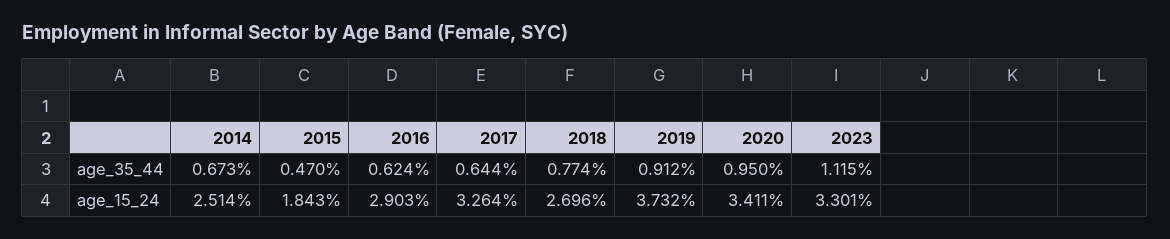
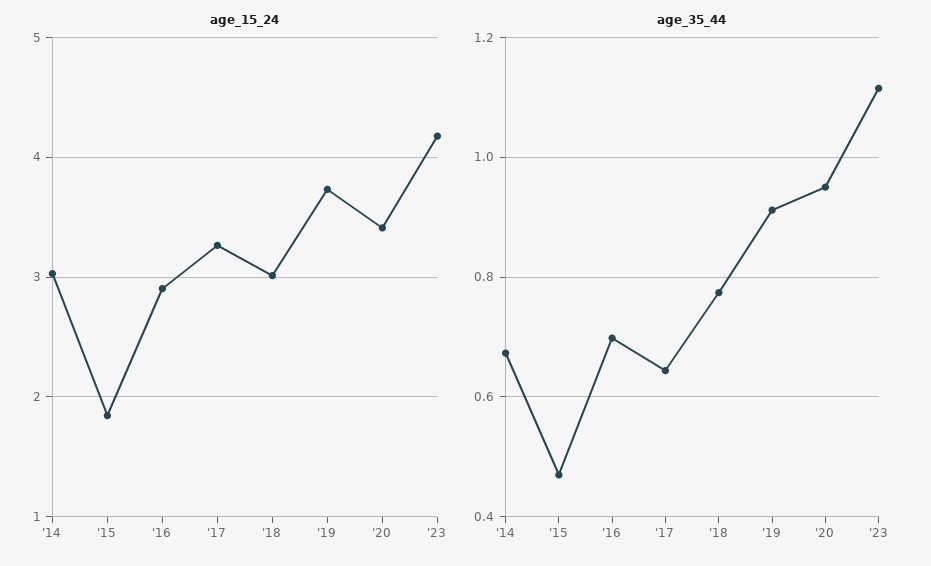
  {
    "age_35_44": {
      "2014": 0.673,
      "2015": 0.47,
-     "2016": 0.624,
+     "2016": 0.7,
      "2017": 0.644,
      "2018": 0.774,
      "2019": 0.912,
      "2020": 0.95,
      "2023": 1.115
    },
    "age_15_24": {
-     "2014": 2.514,
+     "2014": 3,
      "2015": 1.843,
      "2016": 2.903,
      "2017": 3.264,
-     "2018": 2.696,
+     "2018": 3,
      "2019": 3.732,
      "2020": 3.411,
-     "2023": 3.301
+     "2023": 4.2
    }
  }

